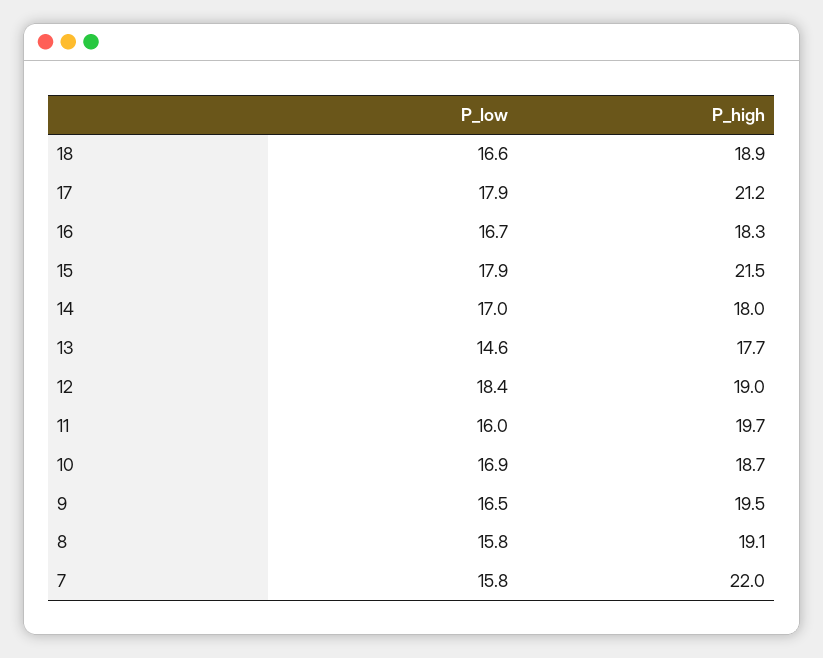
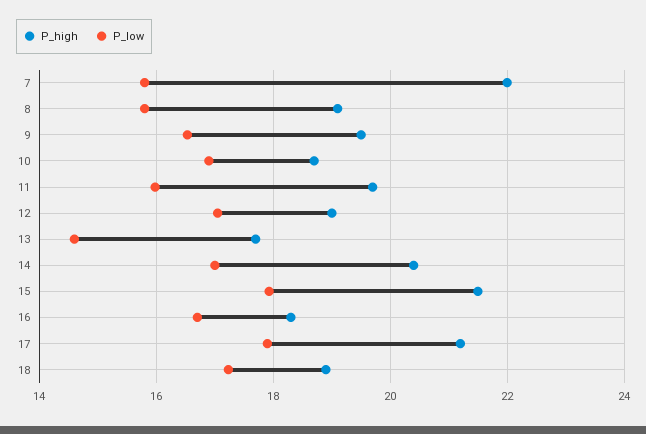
  {
    "P_low": {
-     "18": 16.6,
+     "18": 17.2,
      "17": 17.9,
      "16": 16.7,
      "15": 17.9,
      "14": 17,
      "13": 14.6,
-     "12": 18.4,
+     "12": 17,
      "11": 16,
      "10": 16.9,
      "9": 16.5,
      "8": 15.8,
      "7": 15.8
    },
    "P_high": {
      "18": 18.9,
      "17": 21.2,
      "16": 18.3,
      "15": 21.5,
-     "14": 18,
+     "14": 20.4,
      "13": 17.7,
      "12": 19,
      "11": 19.7,
      "10": 18.7,
      "9": 19.5,
      "8": 19.1,
      "7": 22
    }
  }

